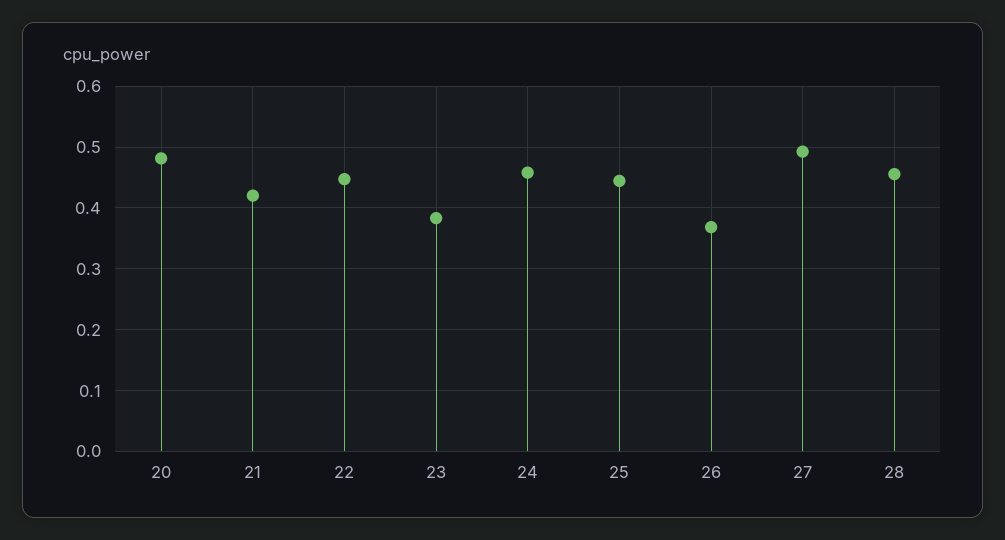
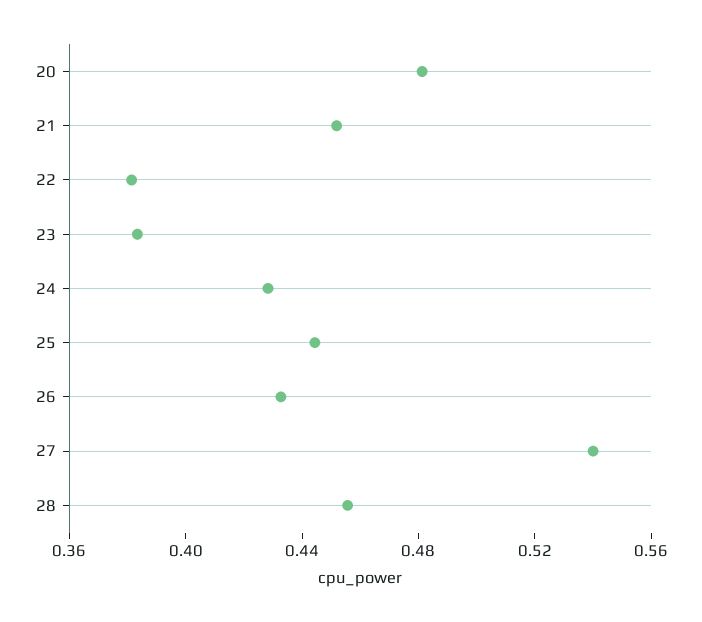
  {
    "20": 0.48,
-   "21": 0.42,
+   "21": 0.45,
-   "22": 0.45,
+   "22": 0.38,
    "23": 0.38,
-   "24": 0.46,
+   "24": 0.43,
    "25": 0.44,
-   "26": 0.37,
+   "26": 0.43,
-   "27": 0.49,
+   "27": 0.54,
    "28": 0.46
  }

